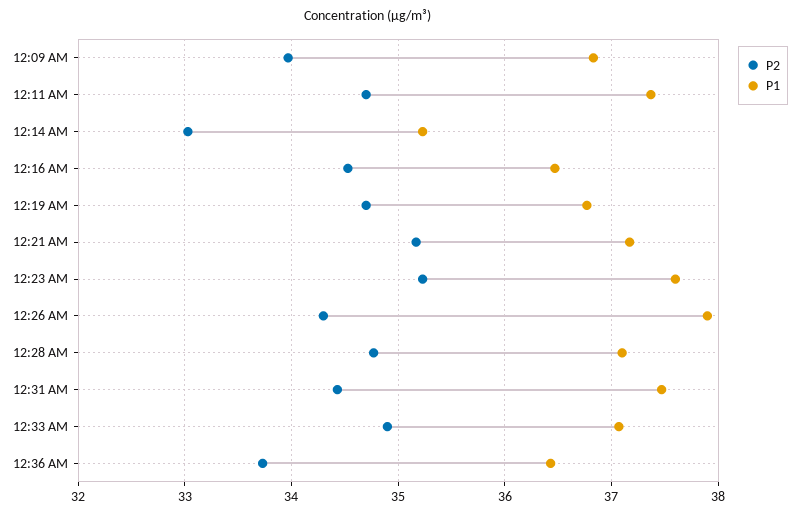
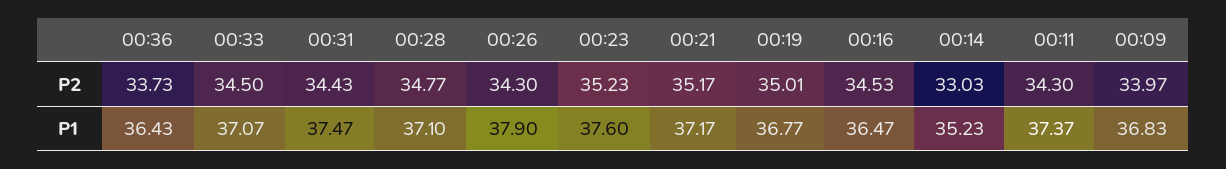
  {
    "P2": {
      "12:09 AM": 33.97,
-     "12:11 AM": 34.7,
+     "12:11 AM": 34.3,
      "12:14 AM": 33.03,
      "12:16 AM": 34.53,
-     "12:19 AM": 34.7,
+     "12:19 AM": 35.01,
      "12:21 AM": 35.17,
      "12:23 AM": 35.23,
      "12:26 AM": 34.3,
      "12:28 AM": 34.77,
      "12:31 AM": 34.43,
-     "12:33 AM": 34.9,
+     "12:33 AM": 34.5,
      "12:36 AM": 33.73
    },
    "P1": {
      "12:09 AM": 36.83,
      "12:11 AM": 37.37,
      "12:14 AM": 35.23,
      "12:16 AM": 36.47,
      "12:19 AM": 36.77,
      "12:21 AM": 37.17,
      "12:23 AM": 37.6,
      "12:26 AM": 37.9,
      "12:28 AM": 37.1,
      "12:31 AM": 37.47,
      "12:33 AM": 37.07,
      "12:36 AM": 36.43
    }
  }

